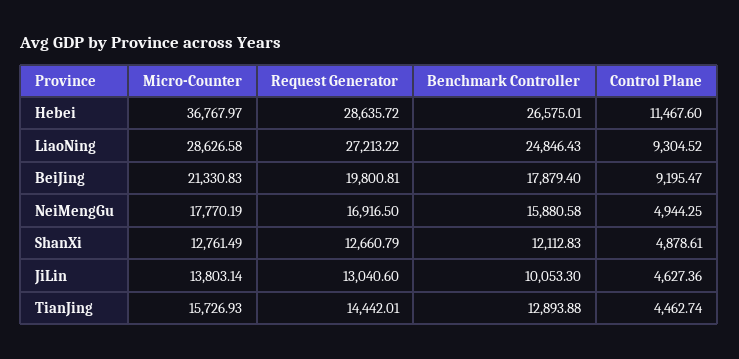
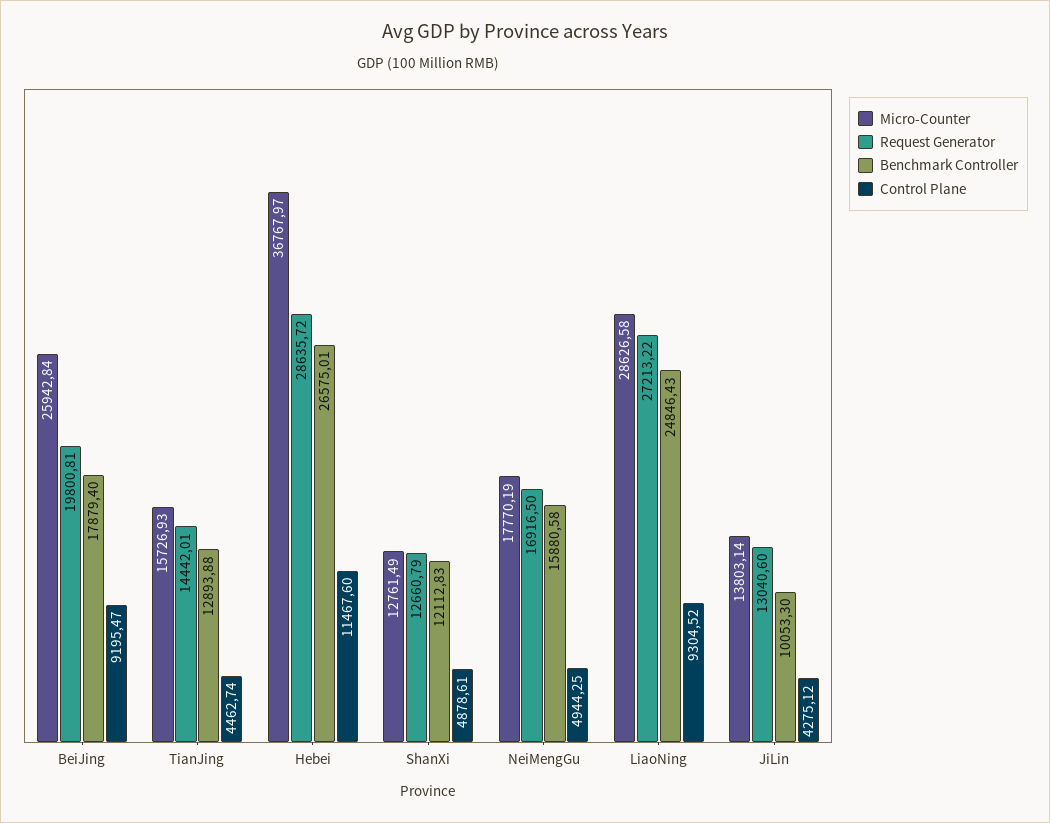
  {
    "Micro-Counter": {
      "Hebei": 36767.97,
      "LiaoNing": 28626.58,
-     "BeiJing": 21330.83,
+     "BeiJing": 25942.84,
      "NeiMengGu": 17770.19,
      "ShanXi": 12761.49,
      "JiLin": 13803.14,
      "TianJing": 15726.93
    },
    "Request Generator": {
      "Hebei": 28635.72,
      "LiaoNing": 27213.22,
      "BeiJing": 19800.81,
      "NeiMengGu": 16916.5,
      "ShanXi": 12660.79,
      "JiLin": 13040.6,
      "TianJing": 14442.01
    },
    "Benchmark Controller": {
      "Hebei": 26575.01,
      "LiaoNing": 24846.43,
      "BeiJing": 17879.4,
      "NeiMengGu": 15880.58,
      "ShanXi": 12112.83,
      "JiLin": 10053.3,
      "TianJing": 12893.88
    },
    "Control Plane": {
      "Hebei": 11467.6,
      "LiaoNing": 9304.52,
      "BeiJing": 9195.47,
      "NeiMengGu": 4944.25,
      "ShanXi": 4878.61,
-     "JiLin": 4627.36,
+     "JiLin": 4275.12,
      "TianJing": 4462.74
    }
  }

